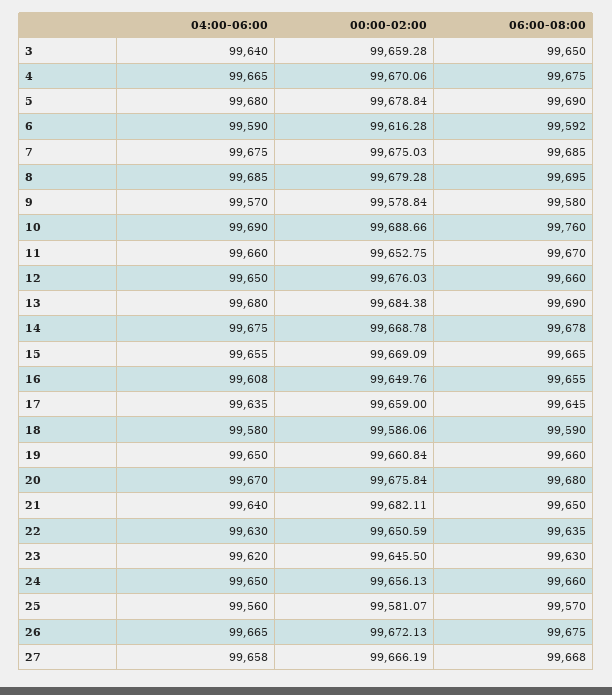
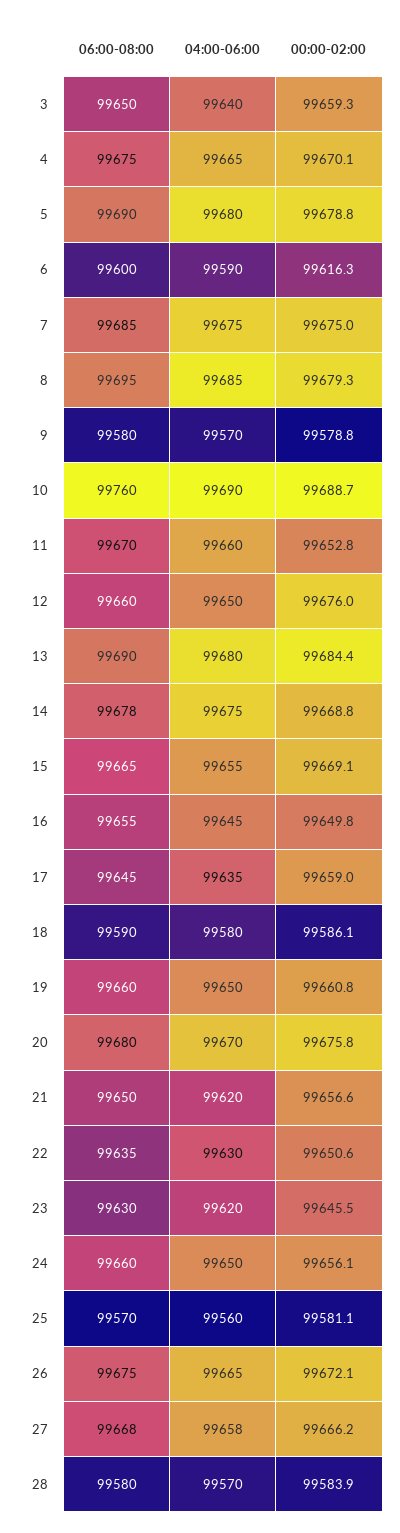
  {
    "04:00-06:00": {
      "3": 99640,
      "4": 99665,
      "5": 99680,
      "6": 99590,
      "7": 99675,
      "8": 99685,
      "9": 99570,
      "10": 99690,
      "11": 99660,
      "12": 99650,
      "13": 99680,
      "14": 99675,
      "15": 99655,
-     "16": 99608,
+     "16": 99645,
      "17": 99635,
      "18": 99580,
      "19": 99650,
      "20": 99670,
-     "21": 99640,
+     "21": 99620,
      "22": 99630,
      "23": 99620,
      "24": 99650,
      "25": 99560,
      "26": 99665,
-     "27": 99658
+     "27": 99658,
+     "28": 99570
    },
    "00:00-02:00": {
      "3": 99659.28,
      "4": 99670.06,
      "5": 99678.84,
      "6": 99616.28,
      "7": 99675.03,
      "8": 99679.28,
      "9": 99578.84,
      "10": 99688.66,
      "11": 99652.75,
      "12": 99676.03,
      "13": 99684.38,
      "14": 99668.78,
      "15": 99669.09,
      "16": 99649.76,
      "17": 99659,
      "18": 99586.06,
      "19": 99660.84,
      "20": 99675.84,
-     "21": 99682.11,
+     "21": 99656.6,
      "22": 99650.59,
      "23": 99645.5,
      "24": 99656.13,
      "25": 99581.07,
      "26": 99672.13,
-     "27": 99666.19
+     "27": 99666.19,
+     "28": 99583.9
    },
    "06:00-08:00": {
      "3": 99650,
      "4": 99675,
      "5": 99690,
-     "6": 99592,
+     "6": 99600,
      "7": 99685,
      "8": 99695,
      "9": 99580,
      "10": 99760,
      "11": 99670,
      "12": 99660,
      "13": 99690,
      "14": 99678,
      "15": 99665,
      "16": 99655,
      "17": 99645,
      "18": 99590,
      "19": 99660,
      "20": 99680,
      "21": 99650,
      "22": 99635,
      "23": 99630,
      "24": 99660,
      "25": 99570,
      "26": 99675,
-     "27": 99668
+     "27": 99668,
+     "28": 99580
    }
  }

